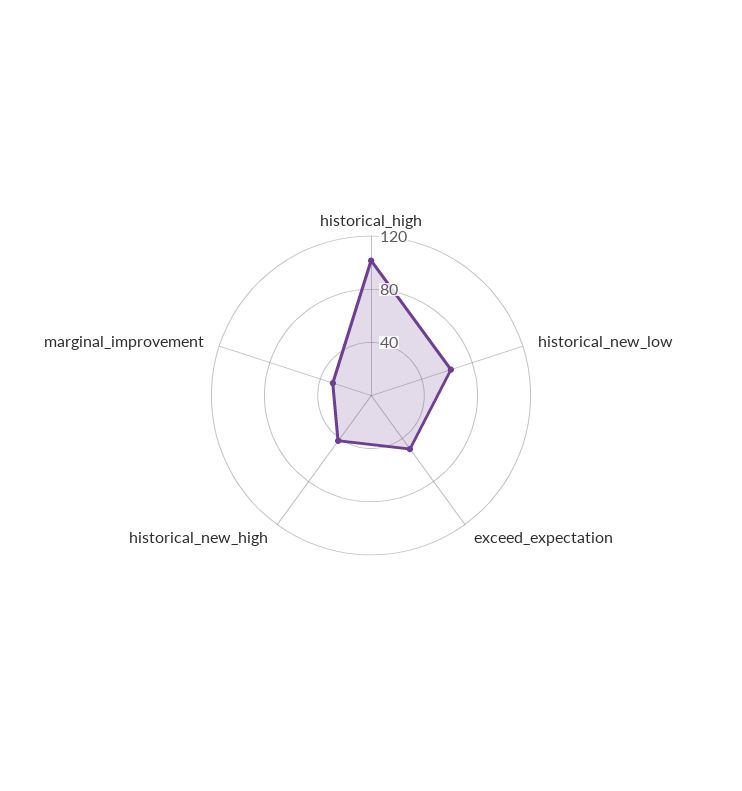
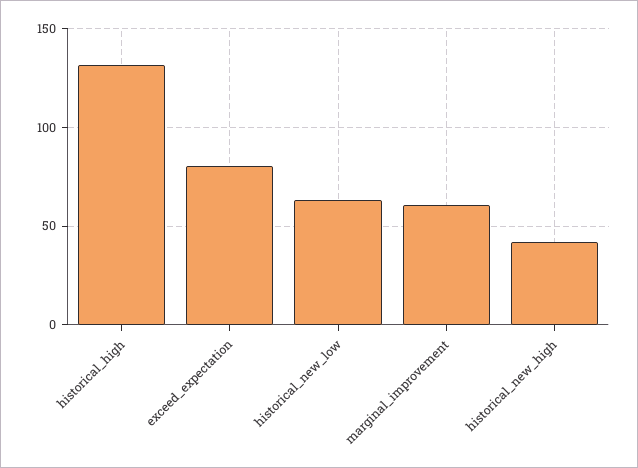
  {
-   "historical_high": 100,
+   "historical_high": 130,
    "historical_new_low": 65,
-   "exceed_expectation": 50,
+   "exceed_expectation": 80,
    "historical_new_high": 40,
-   "marginal_improvement": 30
+   "marginal_improvement": 60
  }

